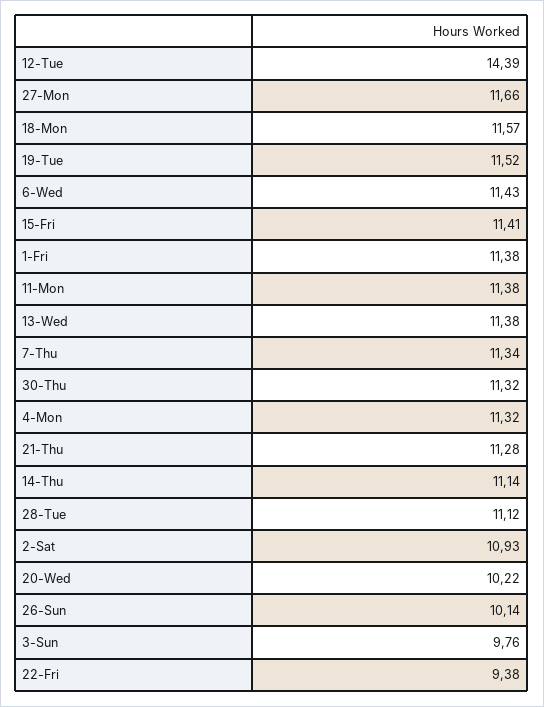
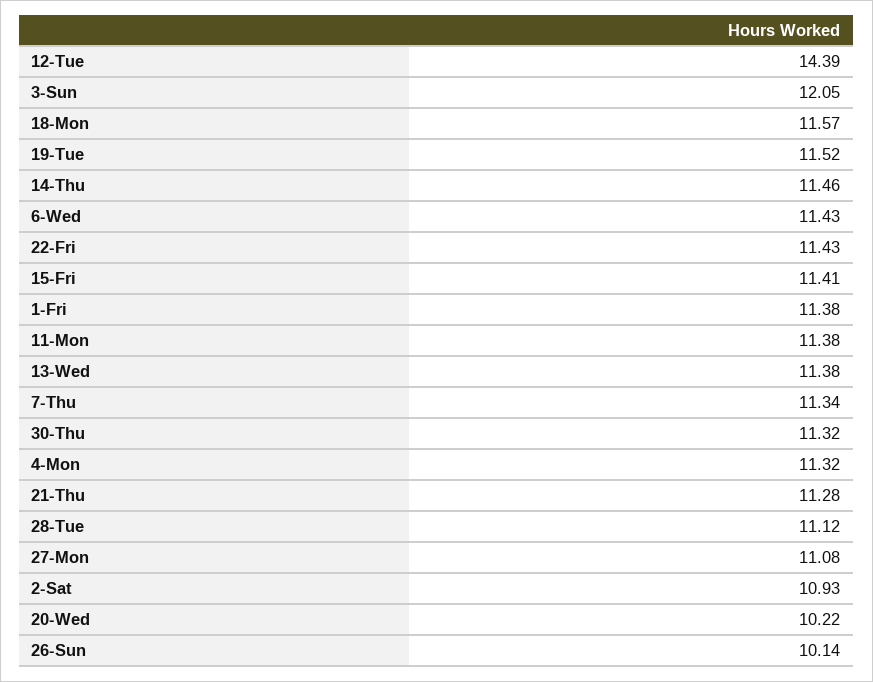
  {
    "12-Tue": 14.39,
-   "27-Mon": 11.66,
+   "27-Mon": 11.08,
    "18-Mon": 11.57,
    "19-Tue": 11.52,
    "6-Wed": 11.43,
    "15-Fri": 11.41,
    "1-Fri": 11.38,
    "11-Mon": 11.38,
    "13-Wed": 11.38,
    "7-Thu": 11.34,
    "30-Thu": 11.32,
    "4-Mon": 11.32,
    "21-Thu": 11.28,
-   "14-Thu": 11.14,
+   "14-Thu": 11.46,
    "28-Tue": 11.12,
    "2-Sat": 10.93,
    "20-Wed": 10.22,
    "26-Sun": 10.14,
-   "3-Sun": 9.76,
+   "3-Sun": 12.05,
-   "22-Fri": 9.38
+   "22-Fri": 11.43
  }

